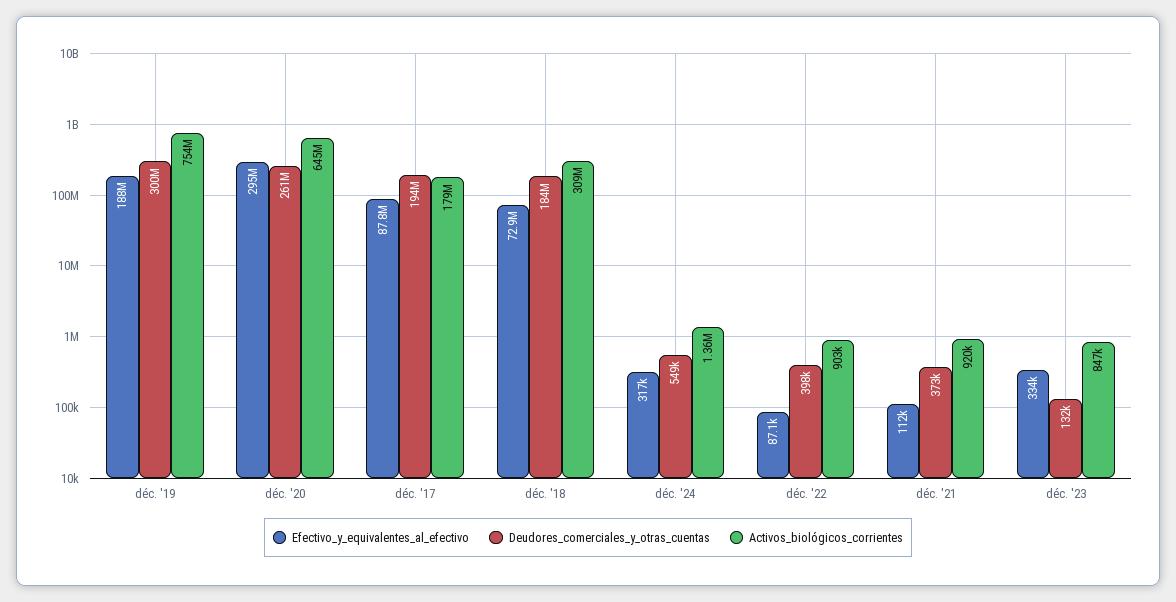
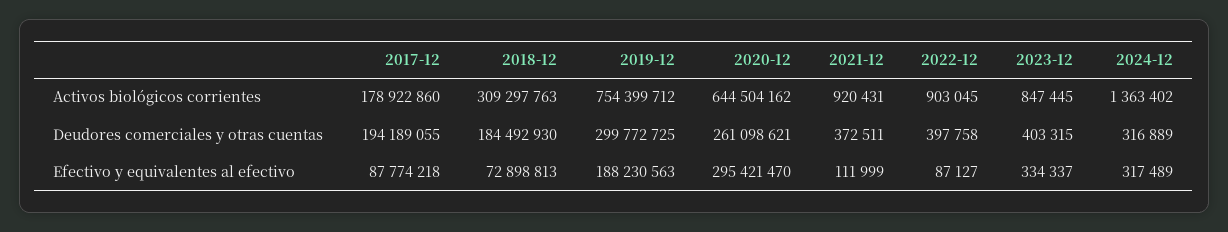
  {
    "Efectivo_y_equivalentes_al_efectivo": {
      "déc. '19": 188230563,
      "déc. '20": 295421470,
      "déc. '17": 87774218,
      "déc. '18": 72898813,
      "déc. '24": 317489,
      "déc. '22": 87127,
      "déc. '21": 111999,
      "déc. '23": 334337
    },
    "Deudores_comerciales_y_otras_cuentas": {
      "déc. '19": 299772725,
      "déc. '20": 261098621,
      "déc. '17": 194189055,
      "déc. '18": 184492930,
-     "déc. '24": 549000,
+     "déc. '24": 316889,
      "déc. '22": 397758,
      "déc. '21": 372511,
-     "déc. '23": 132000
+     "déc. '23": 403315
    },
    "Activos_biológicos_corrientes": {
      "déc. '19": 754399712,
      "déc. '20": 644504162,
      "déc. '17": 178922860,
      "déc. '18": 309297763,
      "déc. '24": 1363402,
      "déc. '22": 903045,
      "déc. '21": 920431,
      "déc. '23": 847445
    }
  }

